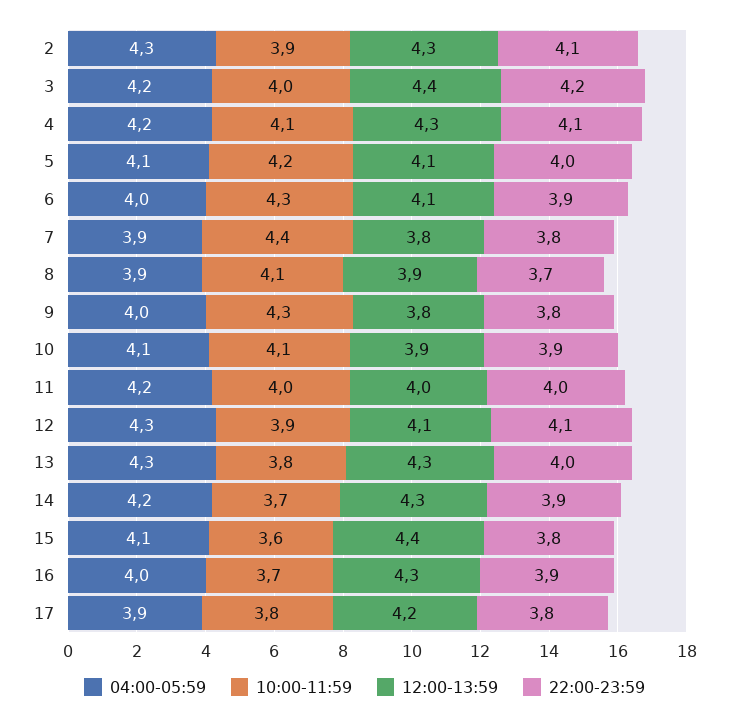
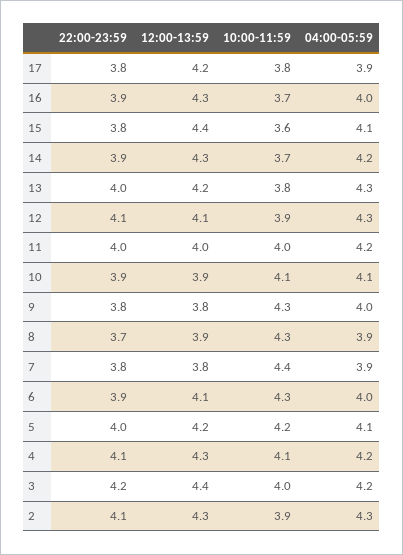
  {
    "04:00-05:59": {
      "2": 4.3,
      "3": 4.2,
      "4": 4.2,
      "5": 4.1,
      "6": 4,
      "7": 3.9,
      "8": 3.9,
      "9": 4,
      "10": 4.1,
      "11": 4.2,
      "12": 4.3,
      "13": 4.3,
      "14": 4.2,
      "15": 4.1,
      "16": 4,
      "17": 3.9
    },
    "10:00-11:59": {
      "2": 3.9,
      "3": 4,
      "4": 4.1,
      "5": 4.2,
      "6": 4.3,
      "7": 4.4,
-     "8": 4.1,
+     "8": 4.3,
      "9": 4.3,
      "10": 4.1,
      "11": 4,
      "12": 3.9,
      "13": 3.8,
      "14": 3.7,
      "15": 3.6,
      "16": 3.7,
      "17": 3.8
    },
    "12:00-13:59": {
      "2": 4.3,
      "3": 4.4,
      "4": 4.3,
-     "5": 4.1,
+     "5": 4.2,
      "6": 4.1,
      "7": 3.8,
      "8": 3.9,
      "9": 3.8,
      "10": 3.9,
      "11": 4,
      "12": 4.1,
-     "13": 4.3,
+     "13": 4.2,
      "14": 4.3,
      "15": 4.4,
      "16": 4.3,
      "17": 4.2
    },
    "22:00-23:59": {
      "2": 4.1,
      "3": 4.2,
      "4": 4.1,
      "5": 4,
      "6": 3.9,
      "7": 3.8,
      "8": 3.7,
      "9": 3.8,
      "10": 3.9,
      "11": 4,
      "12": 4.1,
      "13": 4,
      "14": 3.9,
      "15": 3.8,
      "16": 3.9,
      "17": 3.8
    }
  }

